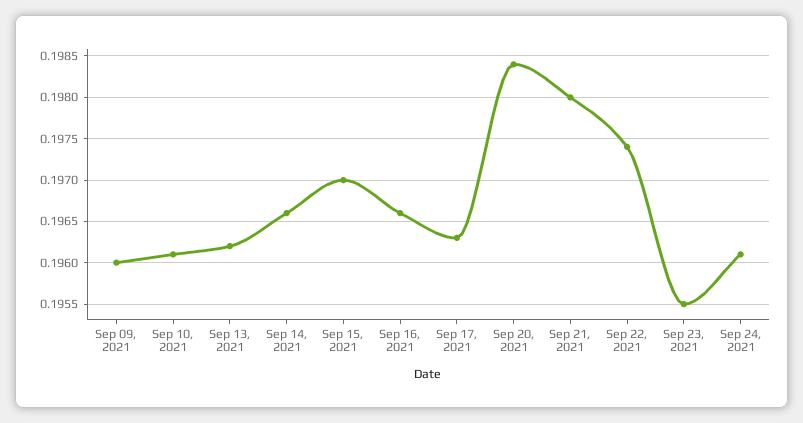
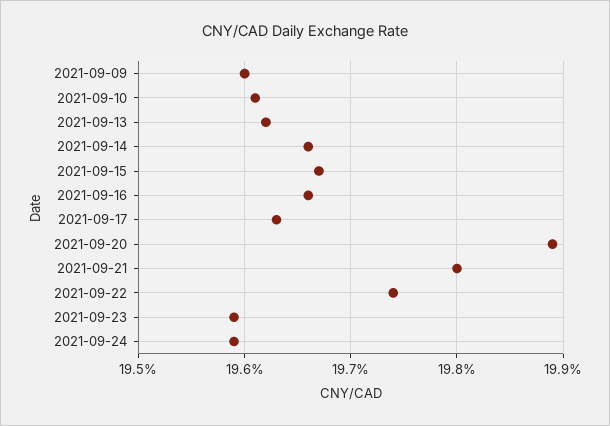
  {
    "Sep 09, 2021": 0.196,
    "Sep 10, 2021": 0.1961,
    "Sep 13, 2021": 0.1962,
    "Sep 14, 2021": 0.1966,
-   "Sep 15, 2021": 0.197,
+   "Sep 15, 2021": 0.1967,
    "Sep 16, 2021": 0.1966,
    "Sep 17, 2021": 0.1963,
-   "Sep 20, 2021": 0.1984,
+   "Sep 20, 2021": 0.1989,
    "Sep 21, 2021": 0.198,
    "Sep 22, 2021": 0.1974,
-   "Sep 23, 2021": 0.1955,
+   "Sep 23, 2021": 0.1959,
-   "Sep 24, 2021": 0.1961
+   "Sep 24, 2021": 0.1959
  }

